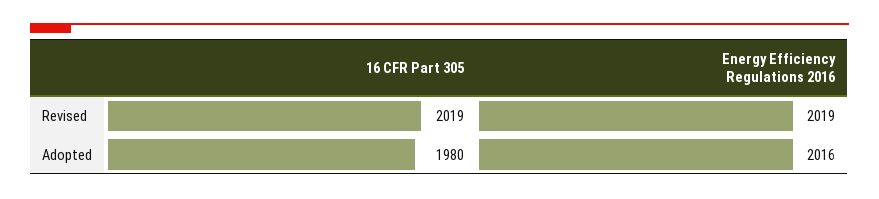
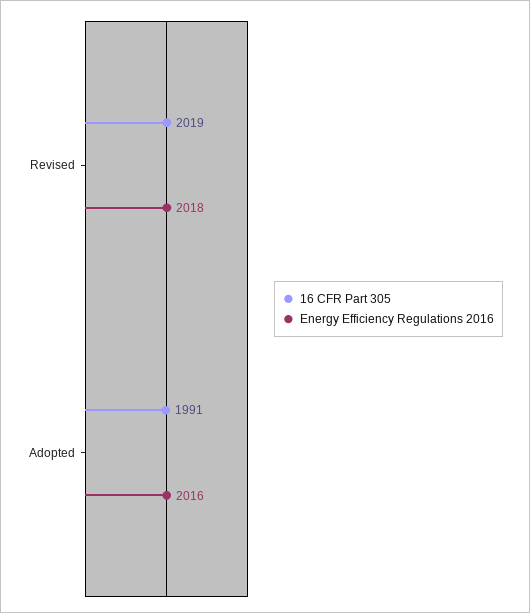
  {
    "16 CFR Part 305": {
      "Revised": 2019,
-     "Adopted": 1980
+     "Adopted": 1991
    },
    "Energy Efficiency Regulations 2016": {
-     "Revised": 2019,
+     "Revised": 2018,
      "Adopted": 2016
    }
  }

